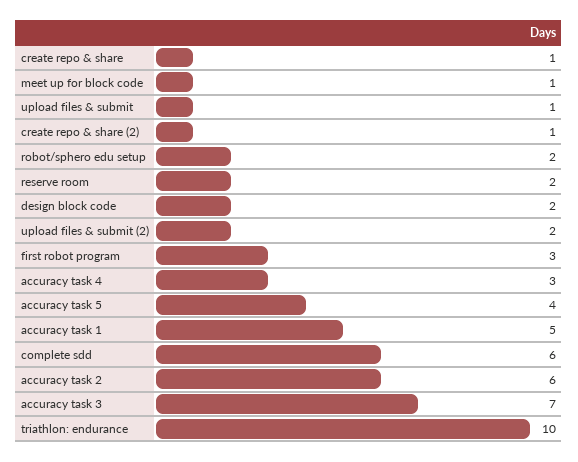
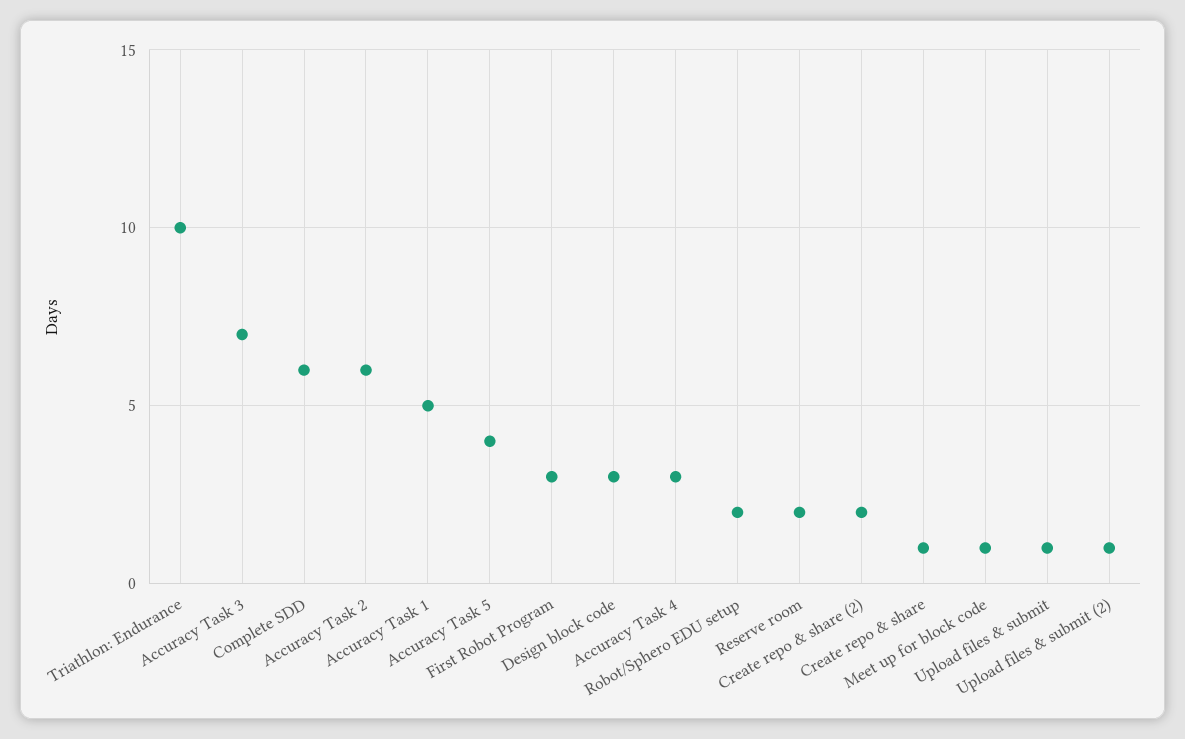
  {
    "create repo & share": 1,
    "meet up for block code": 1,
    "upload files & submit": 1,
-   "create repo & share (2)": 1,
+   "create repo & share (2)": 2,
    "robot/sphero edu setup": 2,
    "reserve room": 2,
-   "design block code": 2,
+   "design block code": 3,
-   "upload files & submit (2)": 2,
+   "upload files & submit (2)": 1,
    "first robot program": 3,
    "accuracy task 4": 3,
    "accuracy task 5": 4,
    "accuracy task 1": 5,
    "complete sdd": 6,
    "accuracy task 2": 6,
    "accuracy task 3": 7,
    "triathlon: endurance": 10
  }

